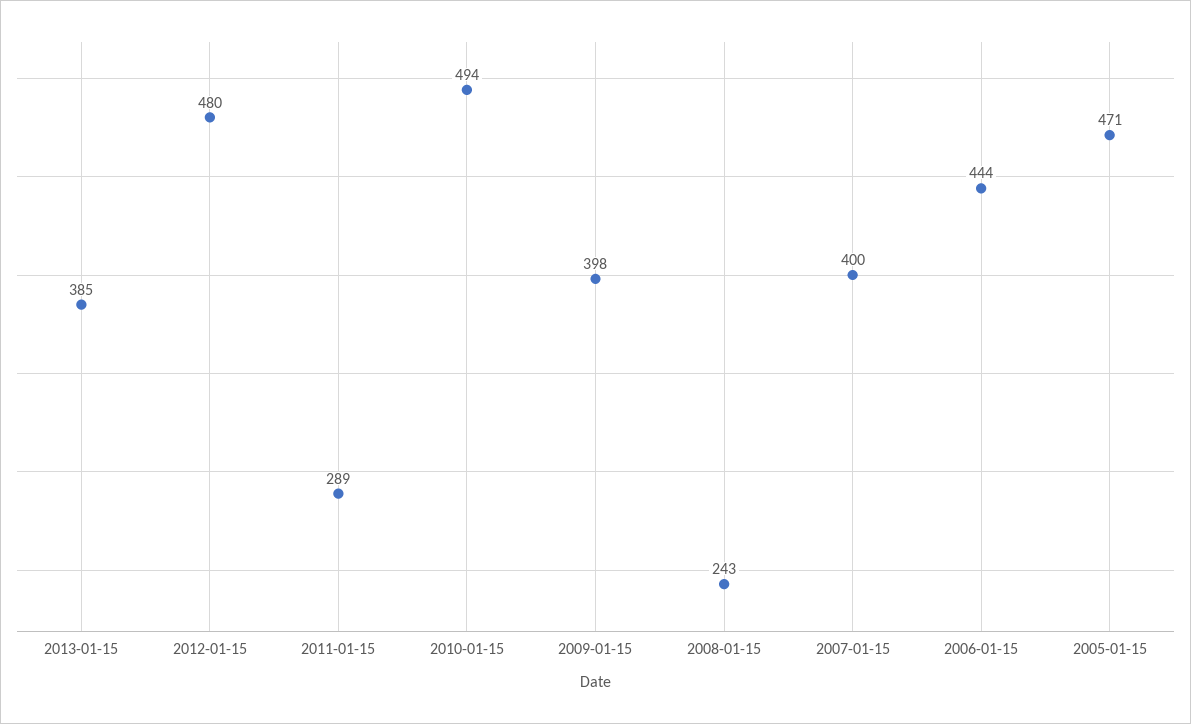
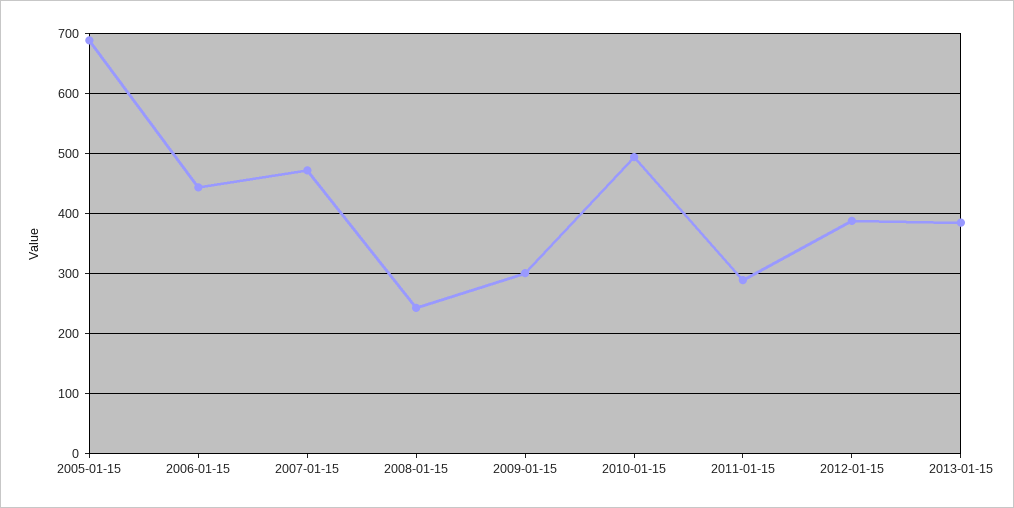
  {
    "2013-01-15": 385,
-   "2012-01-15": 480,
+   "2012-01-15": 390,
    "2011-01-15": 289,
    "2010-01-15": 494,
-   "2009-01-15": 398,
+   "2009-01-15": 300,
    "2008-01-15": 243,
-   "2007-01-15": 400,
+   "2007-01-15": 470,
    "2006-01-15": 444,
-   "2005-01-15": 471
+   "2005-01-15": 690
  }

